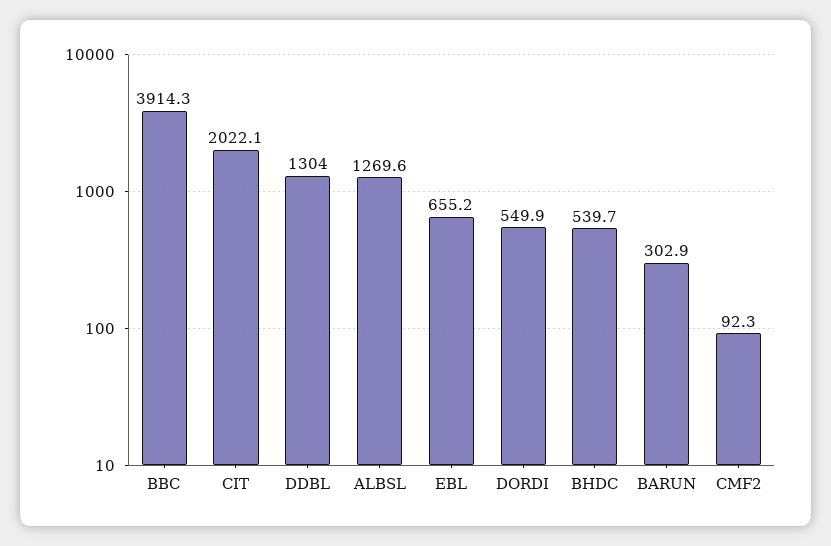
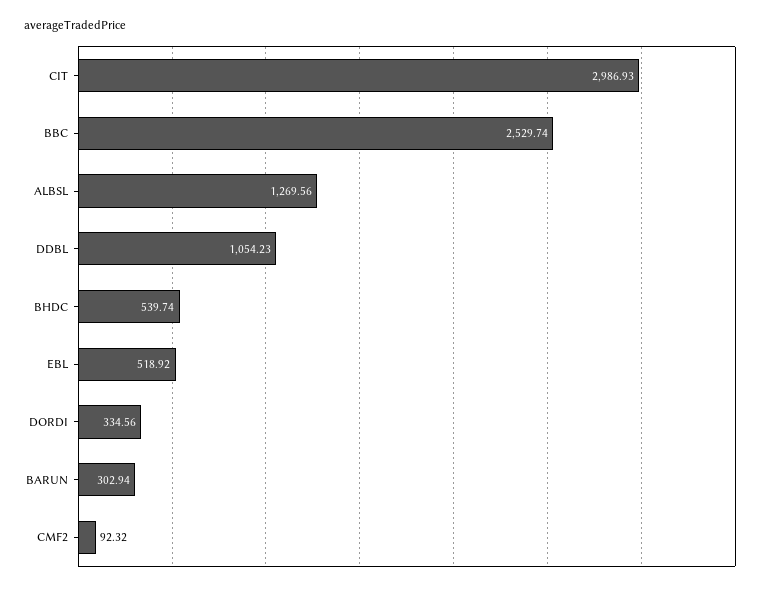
  {
-   "BBC": 3914.3,
+   "BBC": 2529.74,
-   "CIT": 2022.1,
+   "CIT": 2986.93,
-   "DDBL": 1304,
+   "DDBL": 1054.23,
    "ALBSL": 1269.56,
-   "EBL": 655.2,
+   "EBL": 518.92,
-   "DORDI": 549.9,
+   "DORDI": 334.56,
    "BHDC": 539.74,
    "BARUN": 302.94,
    "CMF2": 92.32
  }

